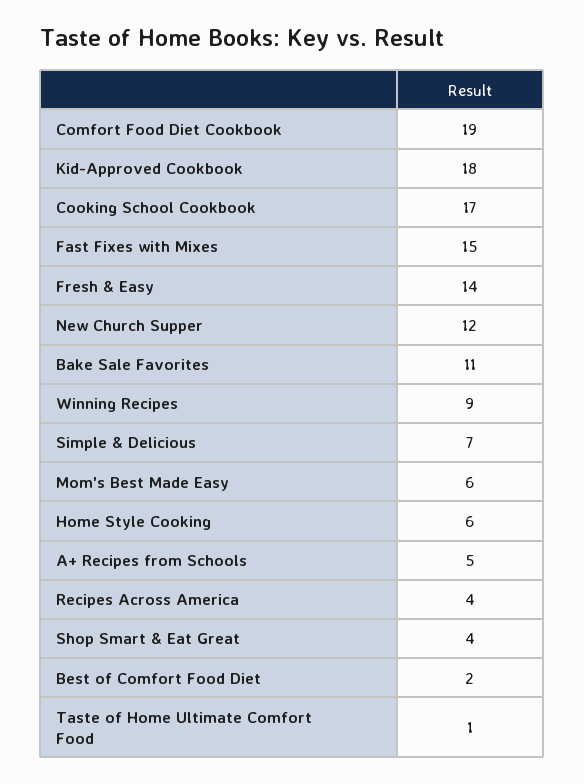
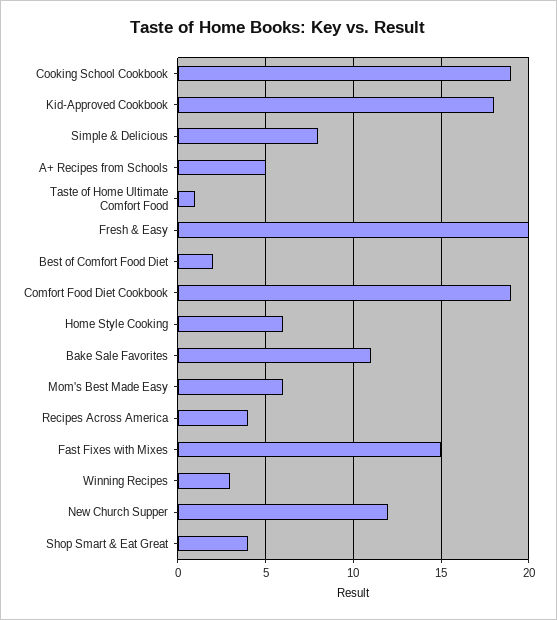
  {
    "Comfort Food Diet Cookbook": 19,
    "Kid-Approved Cookbook": 18,
-   "Cooking School Cookbook": 17,
+   "Cooking School Cookbook": 19,
    "Fast Fixes with Mixes": 15,
-   "Fresh & Easy": 14,
+   "Fresh & Easy": 20,
    "New Church Supper": 12,
    "Bake Sale Favorites": 11,
-   "Winning Recipes": 9,
+   "Winning Recipes": 3,
-   "Simple & Delicious": 7,
+   "Simple & Delicious": 8,
    "Mom's Best Made Easy": 6,
    "Home Style Cooking": 6,
    "A+ Recipes from Schools": 5,
    "Recipes Across America": 4,
    "Shop Smart & Eat Great": 4,
    "Best of Comfort Food Diet": 2,
    "Taste of Home Ultimate Comfort Food": 1
  }

